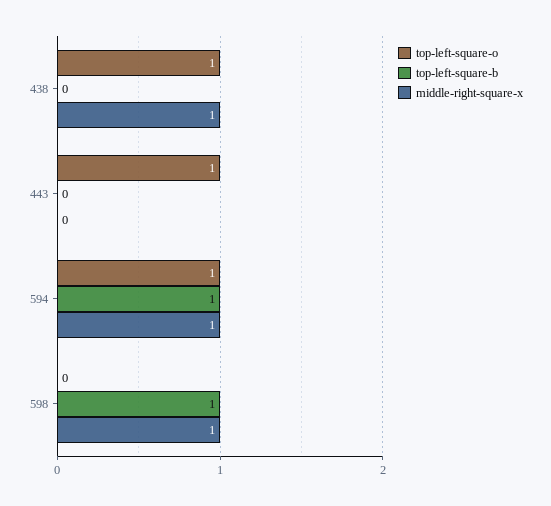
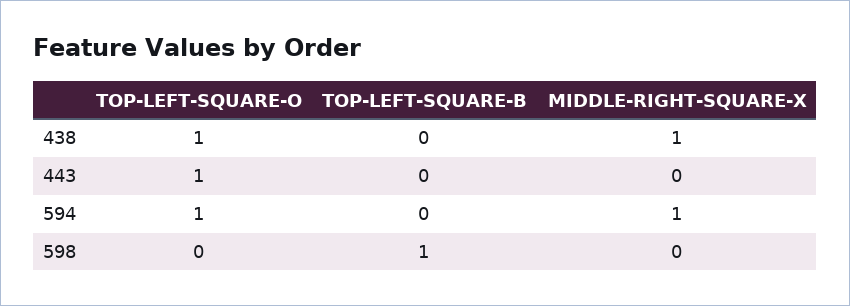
  {
    "top-left-square-o": {
      "438": 1,
      "443": 1,
      "594": 1,
      "598": 0
    },
    "top-left-square-b": {
      "438": 0,
      "443": 0,
-     "594": 1,
+     "594": 0,
      "598": 1
    },
    "middle-right-square-x": {
      "438": 1,
      "443": 0,
      "594": 1,
-     "598": 1
+     "598": 0
    }
  }

